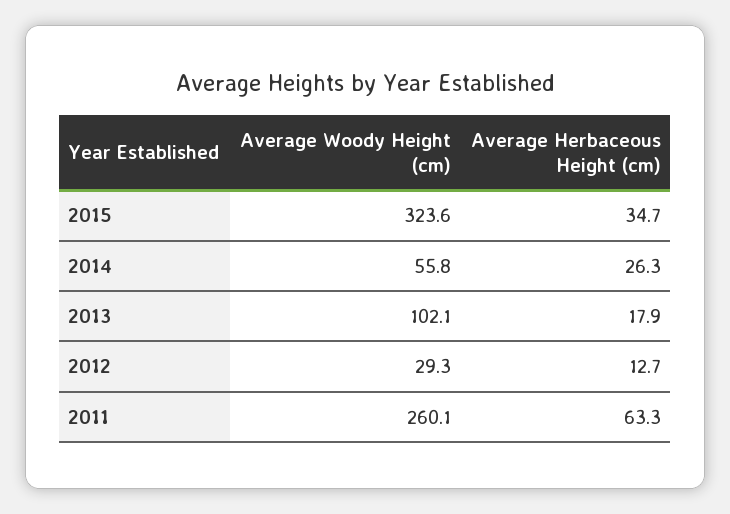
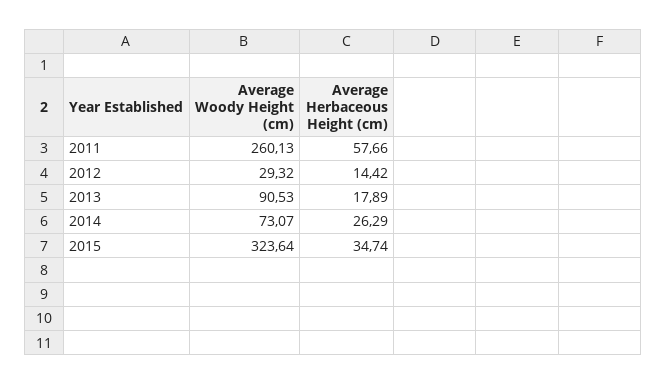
  {
    "Average Woody Height (cm)": {
      "2015": 323.64,
-     "2014": 55.8,
+     "2014": 73.07,
-     "2013": 102.1,
+     "2013": 90.53,
      "2012": 29.32,
      "2011": 260.13
    },
    "Average Herbaceous Height (cm)": {
      "2015": 34.74,
      "2014": 26.29,
      "2013": 17.89,
-     "2012": 12.7,
+     "2012": 14.42,
-     "2011": 63.3
+     "2011": 57.66
    }
  }

